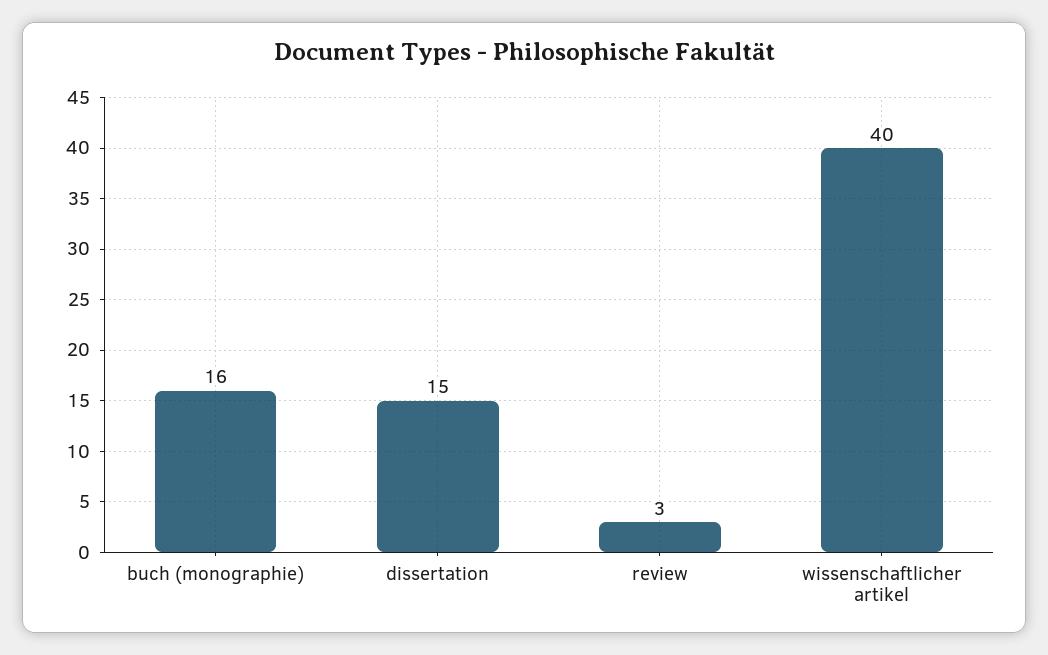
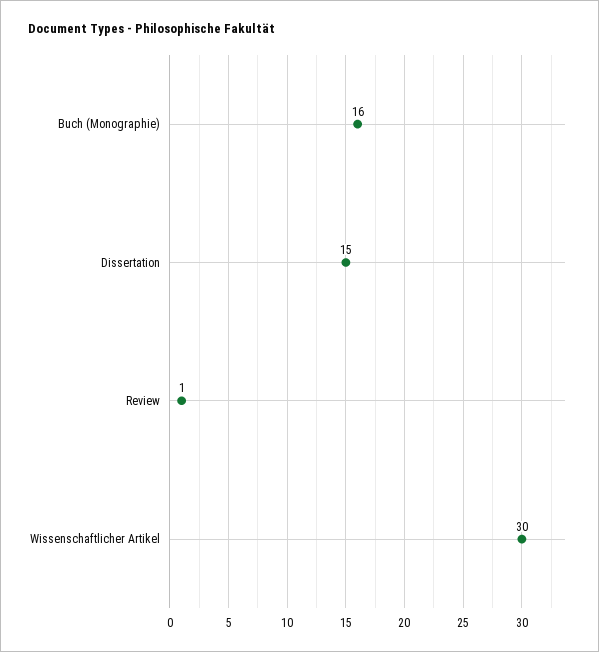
  {
    "buch (monographie)": 16,
    "dissertation": 15,
-   "review": 3,
+   "review": 1,
-   "wissenschaftlicher artikel": 40
+   "wissenschaftlicher artikel": 30
  }

